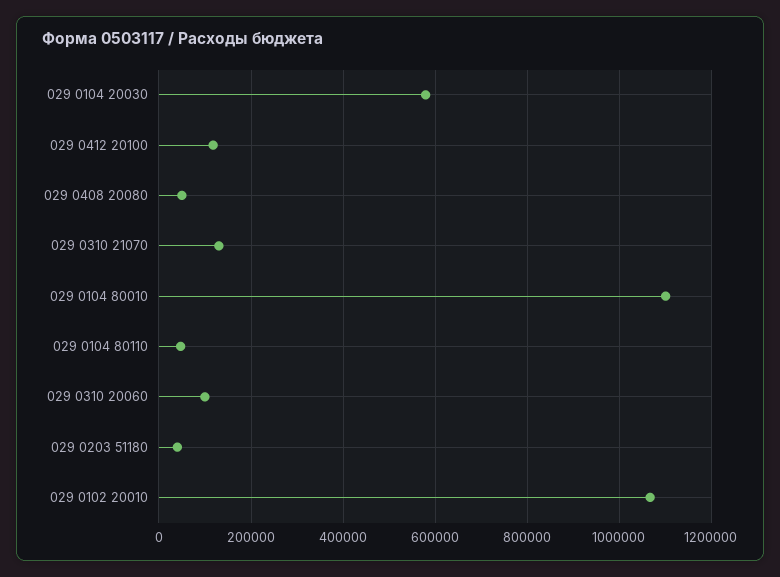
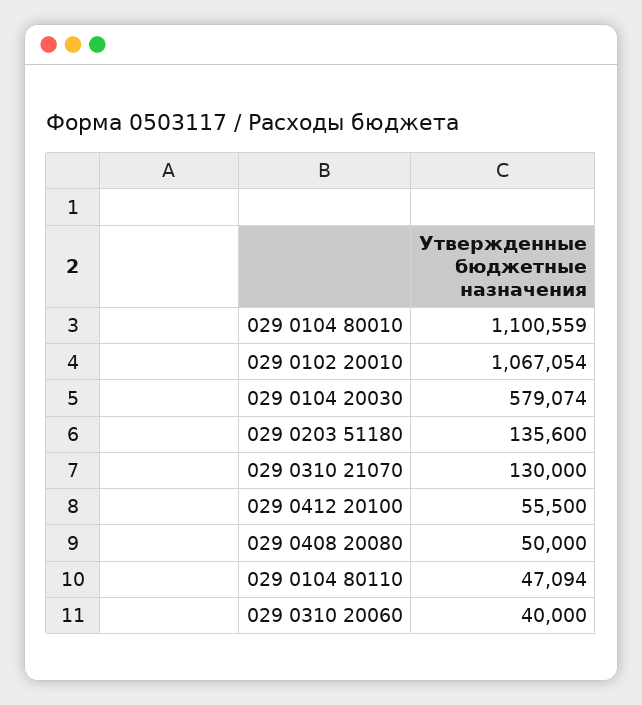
  {
    "029 0104 20030": 579074,
-   "029 0412 20100": 120000,
+   "029 0412 20100": 55500,
    "029 0408 20080": 50000,
    "029 0310 21070": 130000,
    "029 0104 80010": 1100559,
    "029 0104 80110": 47094,
-   "029 0310 20060": 100000,
+   "029 0310 20060": 40000,
-   "029 0203 51180": 40000,
+   "029 0203 51180": 135600,
    "029 0102 20010": 1067054
  }

